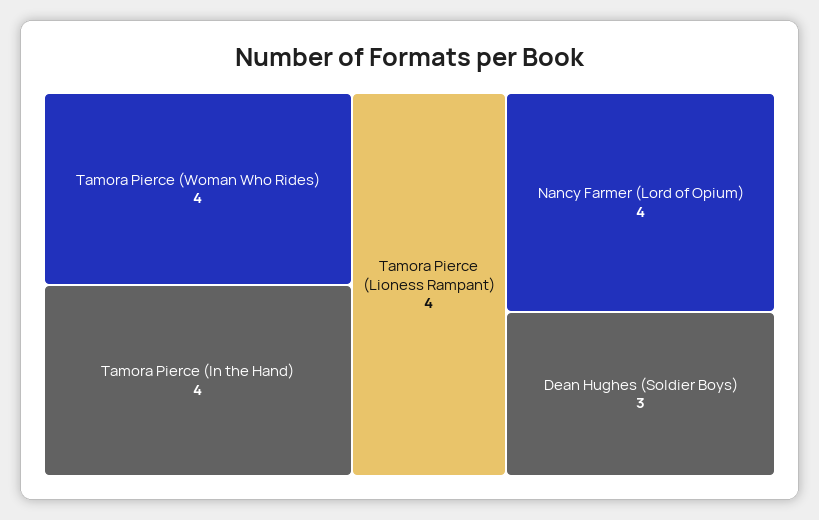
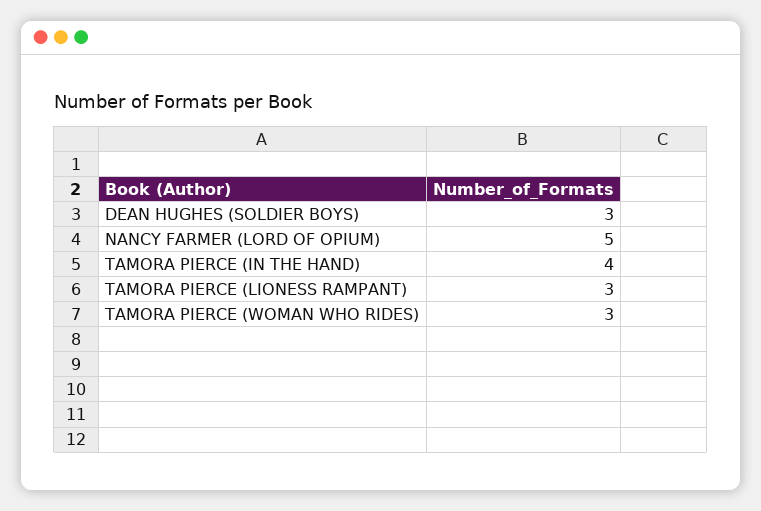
  {
-   "Tamora Pierce (Woman Who Rides)": 4,
+   "Tamora Pierce (Woman Who Rides)": 3,
    "Tamora Pierce (In the Hand)": 4,
-   "Tamora Pierce (Lioness Rampant)": 4,
+   "Tamora Pierce (Lioness Rampant)": 3,
-   "Nancy Farmer (Lord of Opium)": 4,
+   "Nancy Farmer (Lord of Opium)": 5,
    "Dean Hughes (Soldier Boys)": 3
  }

